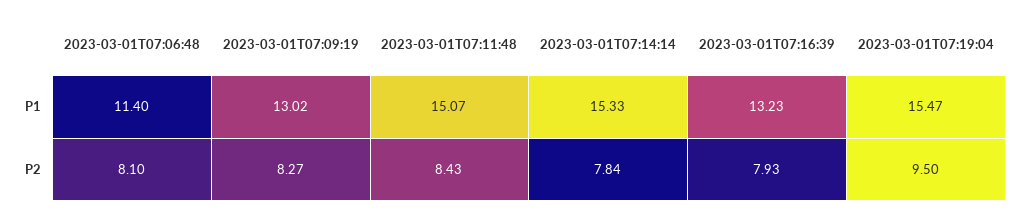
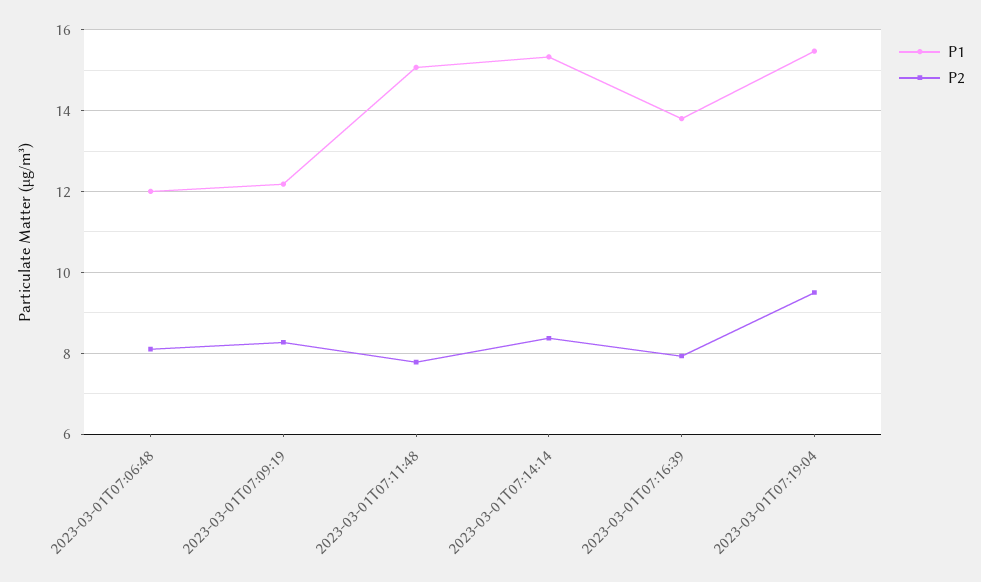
  {
    "P1": {
-     "2023-03-01T07:06:48": 11.4,
+     "2023-03-01T07:06:48": 12,
-     "2023-03-01T07:09:19": 13.02,
+     "2023-03-01T07:09:19": 12.2,
      "2023-03-01T07:11:48": 15.07,
      "2023-03-01T07:14:14": 15.33,
-     "2023-03-01T07:16:39": 13.23,
+     "2023-03-01T07:16:39": 13.8,
      "2023-03-01T07:19:04": 15.47
    },
    "P2": {
      "2023-03-01T07:06:48": 8.1,
      "2023-03-01T07:09:19": 8.27,
-     "2023-03-01T07:11:48": 8.43,
+     "2023-03-01T07:11:48": 7.8,
-     "2023-03-01T07:14:14": 7.84,
+     "2023-03-01T07:14:14": 8.4,
      "2023-03-01T07:16:39": 7.93,
      "2023-03-01T07:19:04": 9.5
    }
  }

